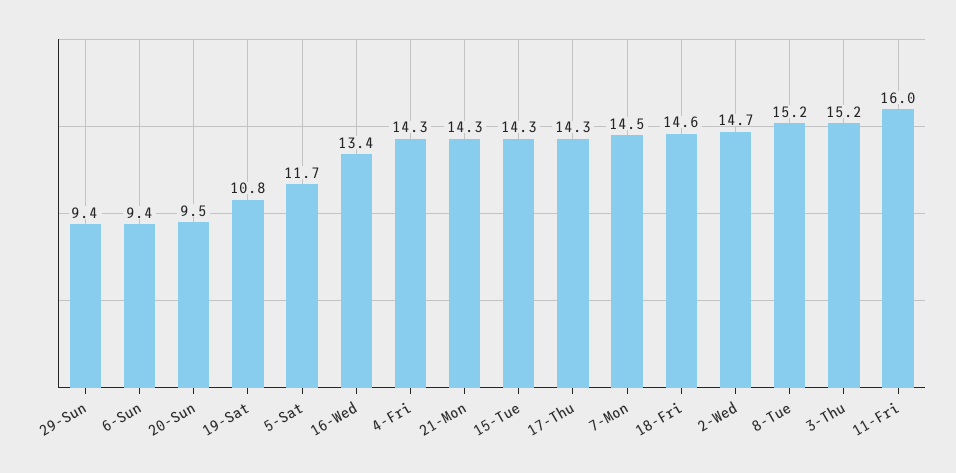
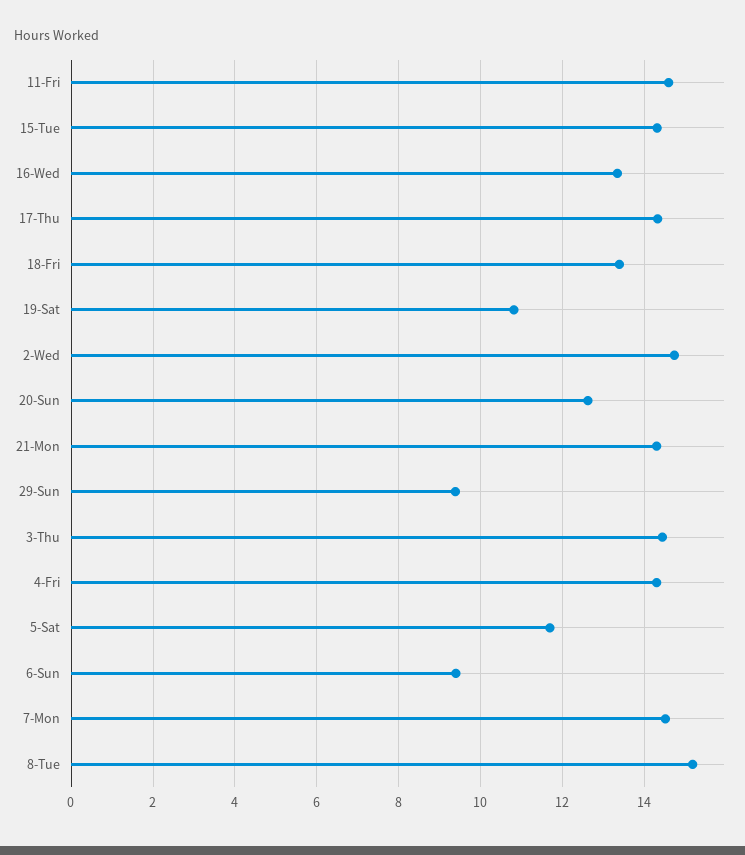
  {
    "29-Sun": 9.4,
    "6-Sun": 9.4,
-   "20-Sun": 9.5,
+   "20-Sun": 12.6,
    "19-Sat": 10.8,
    "5-Sat": 11.7,
    "16-Wed": 13.4,
    "4-Fri": 14.3,
    "21-Mon": 14.3,
    "15-Tue": 14.3,
    "17-Thu": 14.3,
    "7-Mon": 14.5,
-   "18-Fri": 14.6,
+   "18-Fri": 13.4,
    "2-Wed": 14.7,
    "8-Tue": 15.2,
-   "3-Thu": 15.2,
+   "3-Thu": 14.4,
-   "11-Fri": 16
+   "11-Fri": 14.6
  }

